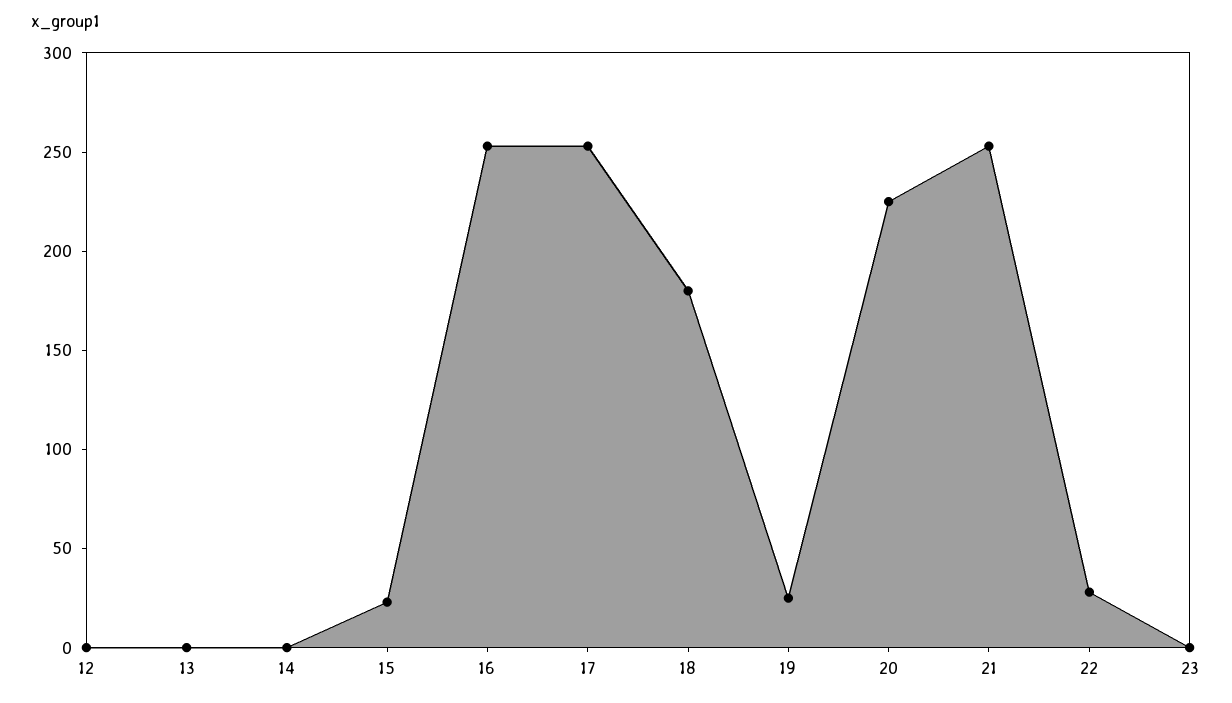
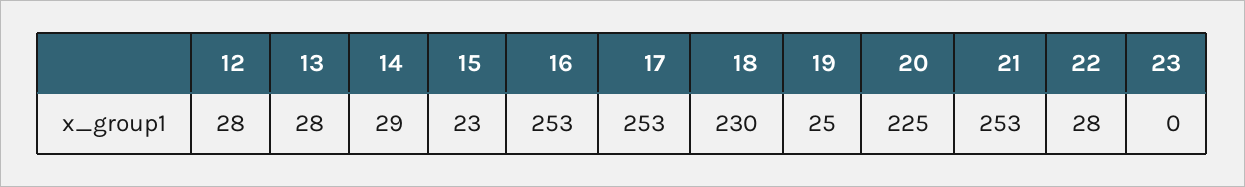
  {
-   "12": 0,
+   "12": 28,
-   "13": 0,
+   "13": 28,
-   "14": 0,
+   "14": 29,
    "15": 23,
    "16": 253,
    "17": 253,
-   "18": 180,
+   "18": 230,
    "19": 25,
    "20": 225,
    "21": 253,
    "22": 28,
    "23": 0
  }

